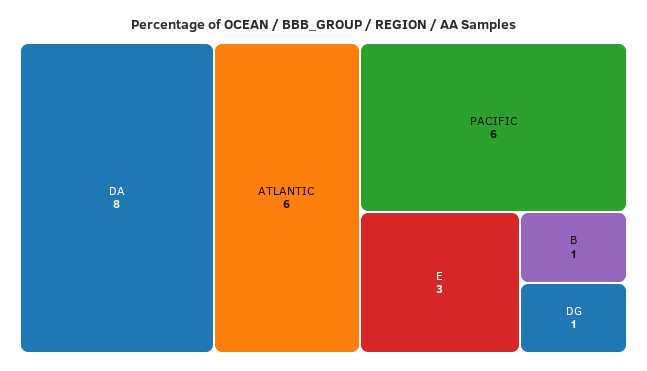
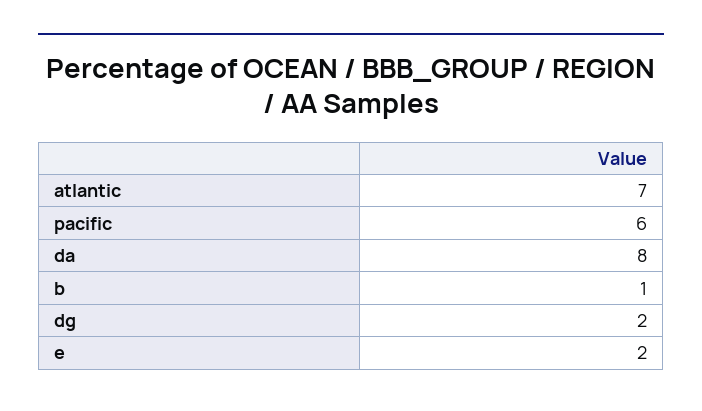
  {
    "DA": 8,
-   "ATLANTIC": 6,
+   "ATLANTIC": 7,
    "PACIFIC": 6,
-   "E": 3,
+   "E": 2,
    "B": 1,
-   "DG": 1
+   "DG": 2
  }

